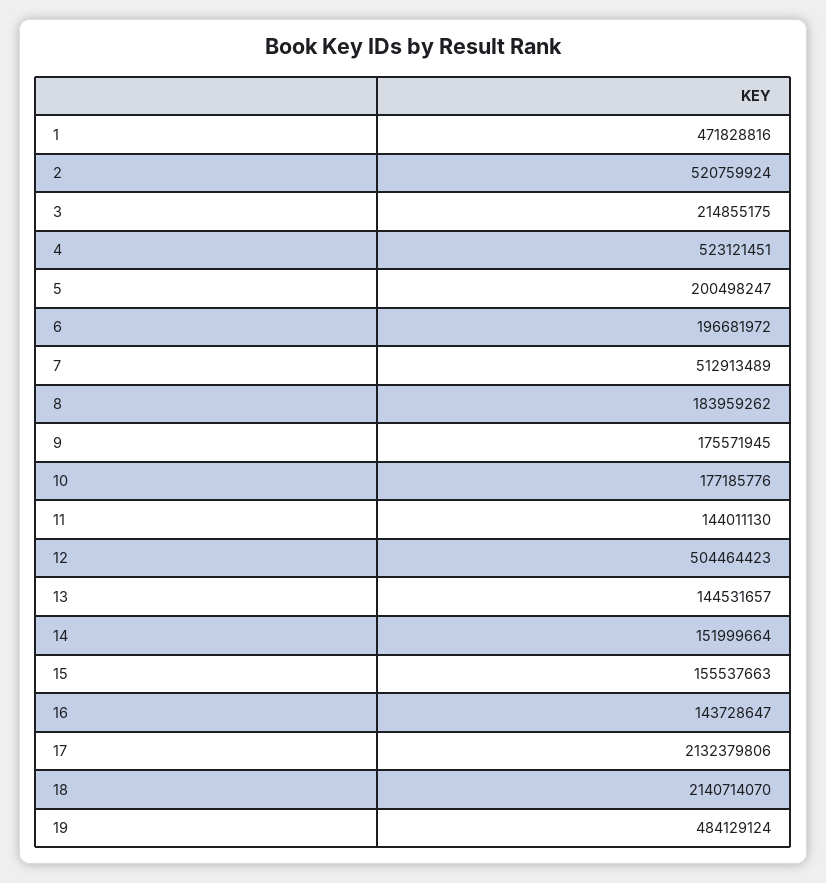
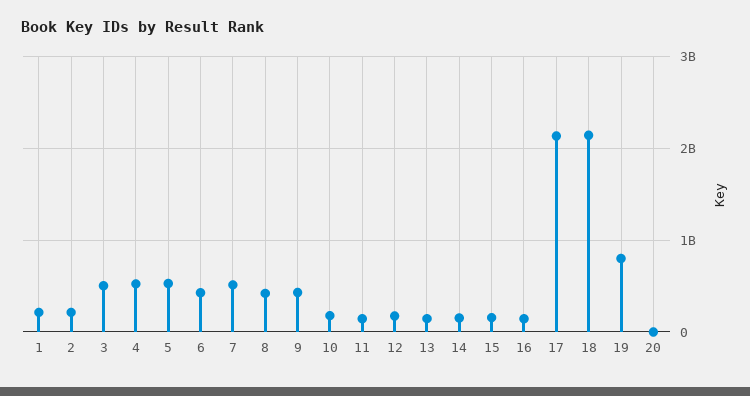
  {
-   "1": 471828816,
+   "1": 200000000,
-   "2": 520759924,
+   "2": 200000000,
-   "3": 214855175,
+   "3": 500000000,
    "4": 523121451,
-   "5": 200498247,
+   "5": 500000000,
-   "6": 196681972,
+   "6": 400000000,
    "7": 512913489,
-   "8": 183959262,
+   "8": 400000000,
-   "9": 175571945,
+   "9": 400000000,
    "10": 177185776,
    "11": 144011130,
-   "12": 504464423,
+   "12": 200000000,
    "13": 144531657,
    "14": 151999664,
    "15": 155537663,
    "16": 143728647,
    "17": 2132379806,
    "18": 2140714070,
-   "19": 484129124
+   "19": 800000000,
+   "20": 0
  }

